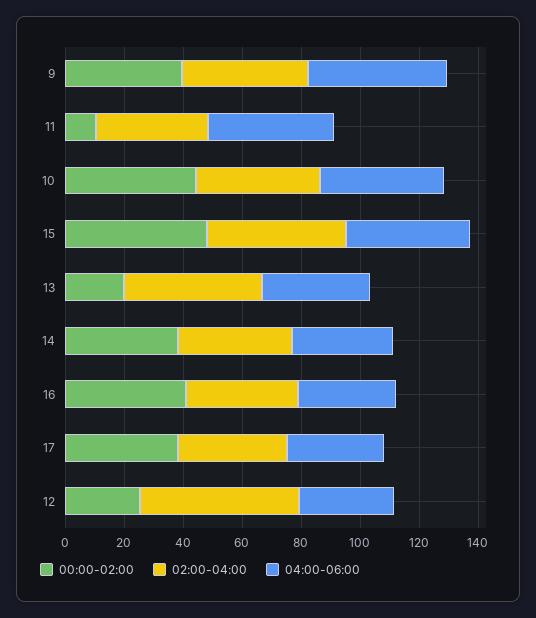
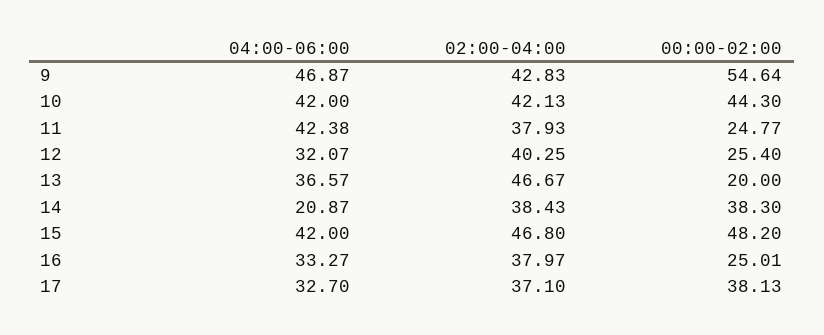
  {
    "00:00-02:00": {
-     "9": 40,
+     "9": 54.64,
-     "11": 10,
+     "11": 24.77,
      "10": 44.3,
      "15": 48.2,
      "13": 20,
      "14": 38.3,
-     "16": 40,
+     "16": 25.01,
      "17": 38.13,
      "12": 25.4
    },
    "02:00-04:00": {
      "9": 42.83,
      "11": 37.93,
      "10": 42.13,
      "15": 46.8,
      "13": 46.67,
      "14": 38.43,
      "16": 37.97,
      "17": 37.1,
-     "12": 55
+     "12": 40.25
    },
    "04:00-06:00": {
      "9": 46.87,
      "11": 42.38,
      "10": 42,
      "15": 42,
      "13": 36.57,
-     "14": 35,
+     "14": 20.87,
      "16": 33.27,
      "17": 32.7,
      "12": 32.07
    }
  }

